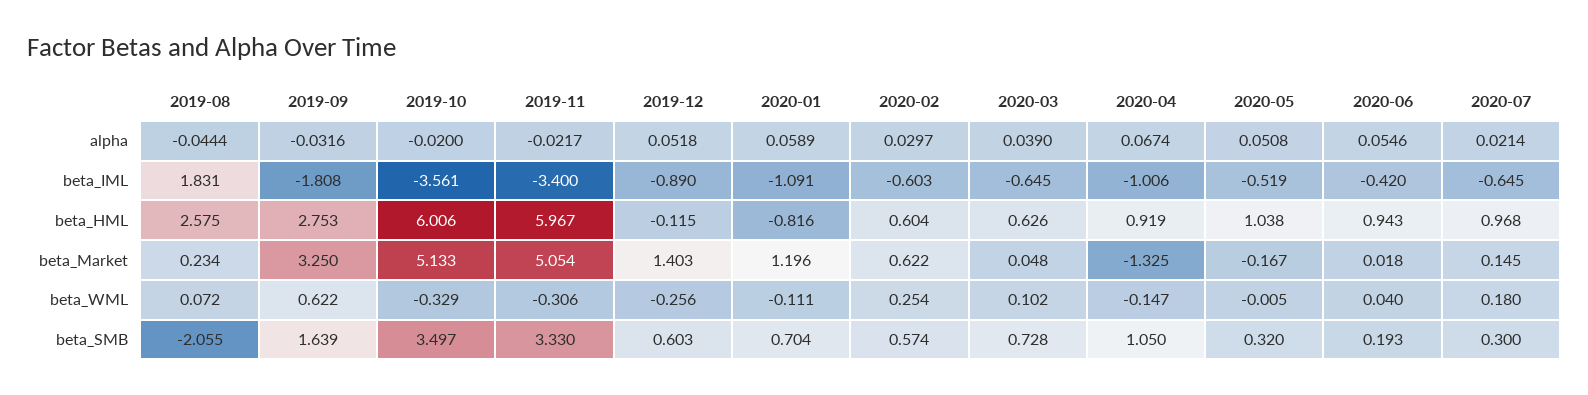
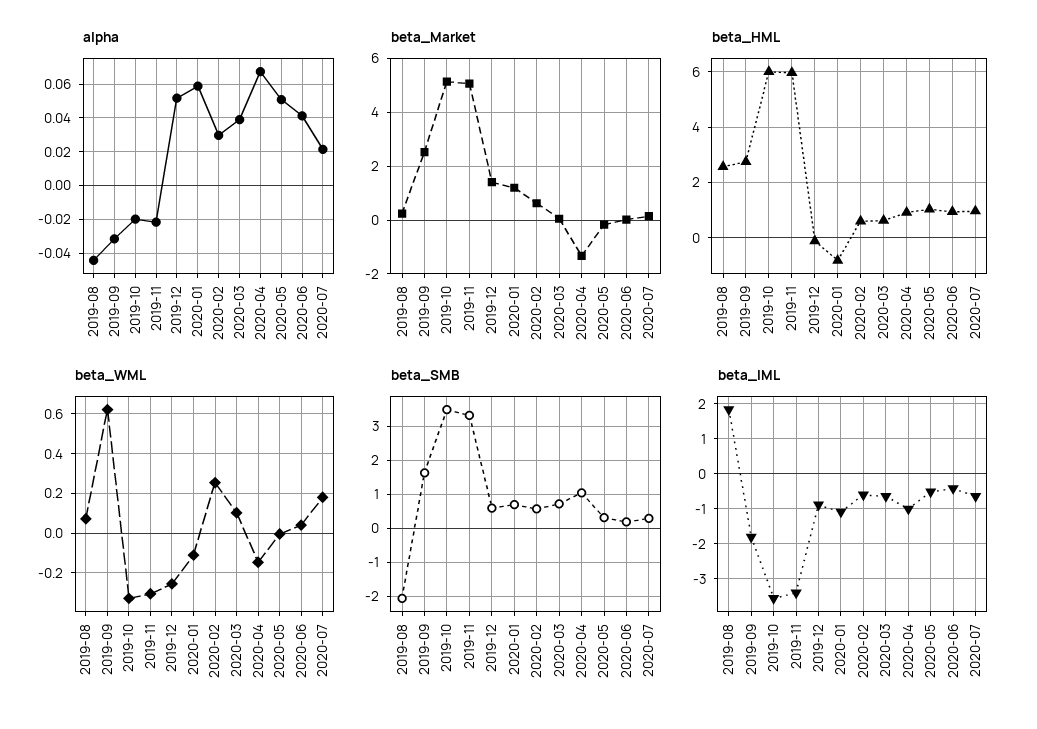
  {
    "alpha": {
      "2019-08": -0.0444,
      "2019-09": -0.0316,
      "2019-10": -0.02,
      "2019-11": -0.0217,
      "2019-12": 0.0518,
      "2020-01": 0.0589,
      "2020-02": 0.0297,
      "2020-03": 0.039,
      "2020-04": 0.0674,
      "2020-05": 0.0508,
-     "2020-06": 0.0546,
+     "2020-06": 0.04,
      "2020-07": 0.0214
    },
    "beta_IML": {
      "2019-08": 1.831,
      "2019-09": -1.808,
      "2019-10": -3.561,
      "2019-11": -3.4,
      "2019-12": -0.89,
      "2020-01": -1.091,
      "2020-02": -0.603,
      "2020-03": -0.645,
      "2020-04": -1.006,
      "2020-05": -0.519,
      "2020-06": -0.42,
      "2020-07": -0.645
    },
    "beta_HML": {
      "2019-08": 2.575,
      "2019-09": 2.753,
      "2019-10": 6.006,
      "2019-11": 5.967,
      "2019-12": -0.115,
      "2020-01": -0.816,
      "2020-02": 0.604,
      "2020-03": 0.626,
      "2020-04": 0.919,
      "2020-05": 1.038,
      "2020-06": 0.943,
      "2020-07": 0.968
    },
    "beta_Market": {
      "2019-08": 0.234,
-     "2019-09": 3.25,
+     "2019-09": 2.5,
      "2019-10": 5.133,
      "2019-11": 5.054,
      "2019-12": 1.403,
      "2020-01": 1.196,
      "2020-02": 0.622,
      "2020-03": 0.048,
      "2020-04": -1.325,
      "2020-05": -0.167,
      "2020-06": 0.018,
      "2020-07": 0.145
    },
    "beta_WML": {
      "2019-08": 0.072,
      "2019-09": 0.622,
      "2019-10": -0.329,
      "2019-11": -0.306,
      "2019-12": -0.256,
      "2020-01": -0.111,
      "2020-02": 0.254,
      "2020-03": 0.102,
      "2020-04": -0.147,
      "2020-05": -0.005,
      "2020-06": 0.04,
      "2020-07": 0.18
    },
    "beta_SMB": {
      "2019-08": -2.055,
      "2019-09": 1.639,
      "2019-10": 3.497,
      "2019-11": 3.33,
      "2019-12": 0.603,
      "2020-01": 0.704,
      "2020-02": 0.574,
      "2020-03": 0.728,
      "2020-04": 1.05,
      "2020-05": 0.32,
      "2020-06": 0.193,
      "2020-07": 0.3
    }
  }

